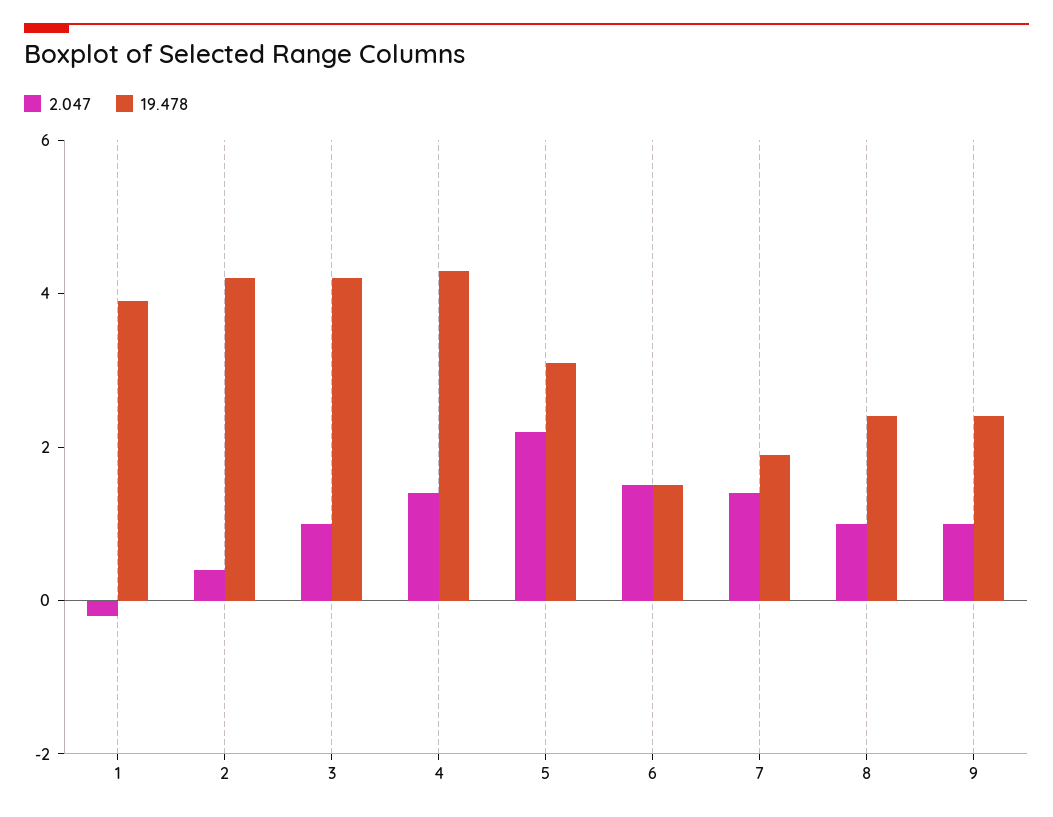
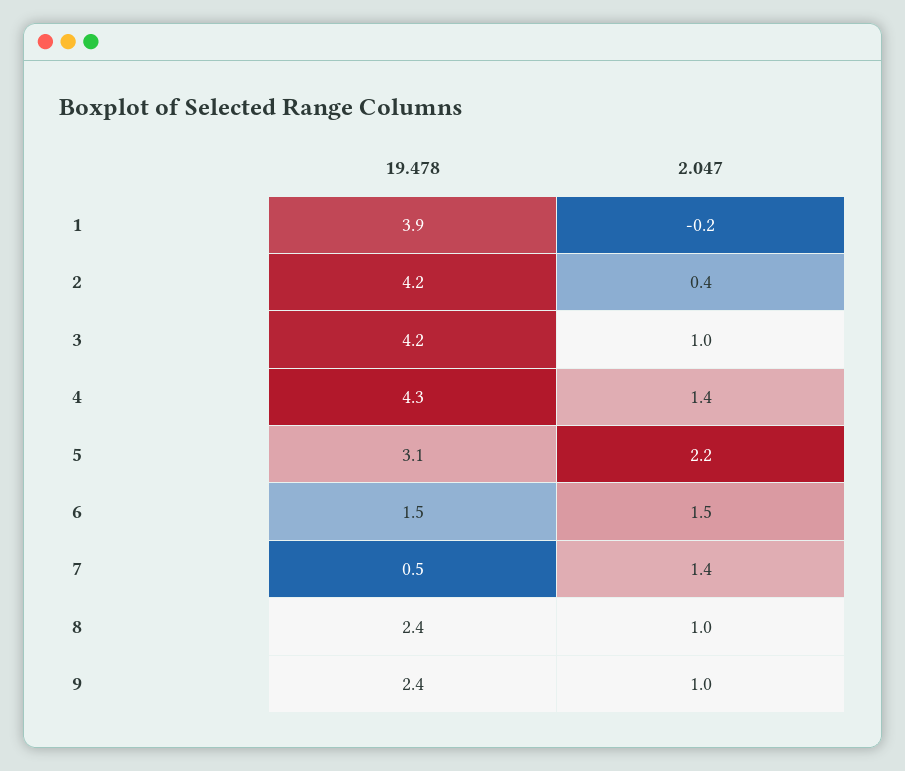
  {
    "2.047": {
      "1": -0.2,
      "2": 0.4,
      "3": 1,
      "4": 1.4,
      "5": 2.2,
      "6": 1.5,
      "7": 1.4,
      "8": 1,
      "9": 1
    },
    "19.478": {
      "1": 3.9,
      "2": 4.2,
      "3": 4.2,
      "4": 4.3,
      "5": 3.1,
      "6": 1.5,
-     "7": 2,
+     "7": 0.5,
      "8": 2.4,
      "9": 2.4
    }
  }

